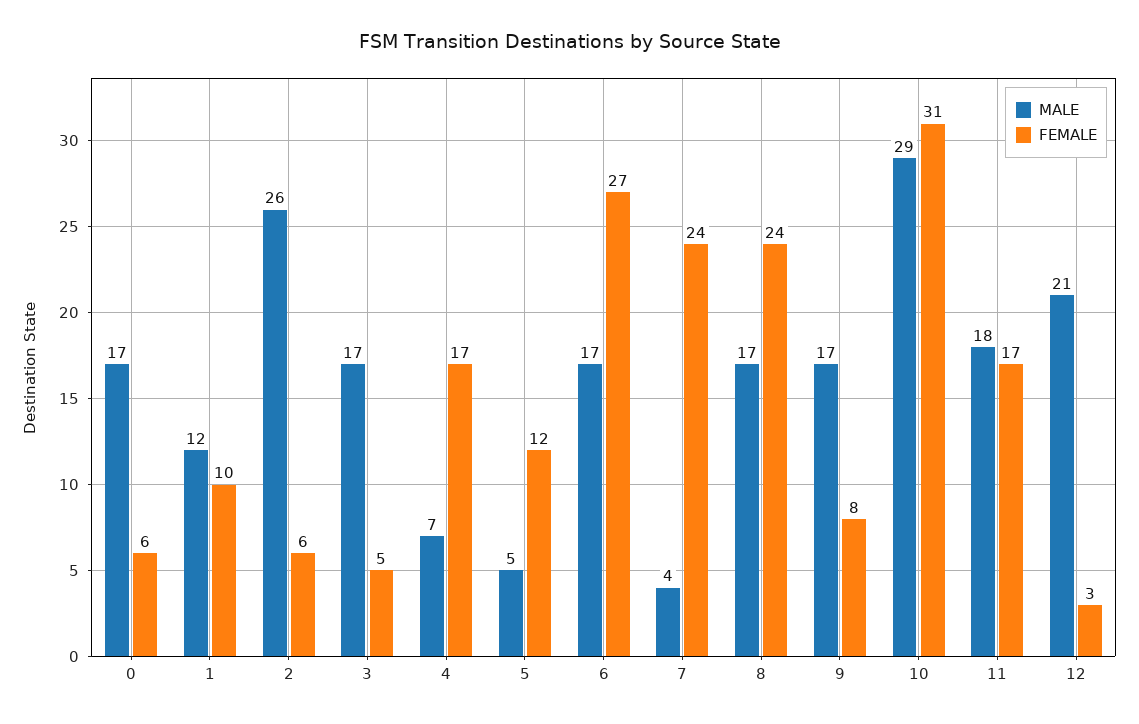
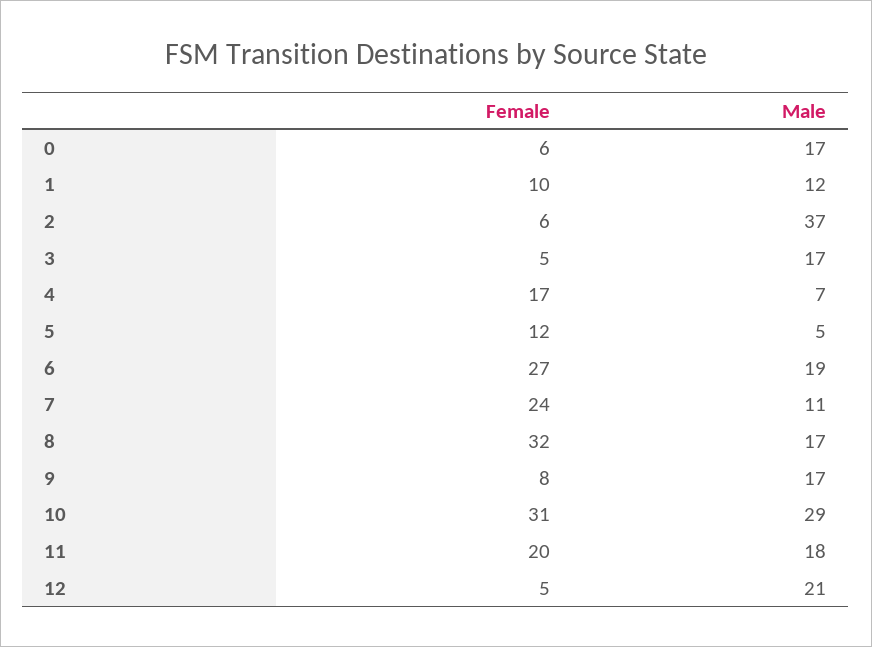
  {
    "MALE": {
      "0": 17,
      "1": 12,
-     "2": 26,
+     "2": 37,
      "3": 17,
      "4": 7,
      "5": 5,
-     "6": 17,
+     "6": 19,
-     "7": 4,
+     "7": 11,
      "8": 17,
      "9": 17,
      "10": 29,
      "11": 18,
      "12": 21
    },
    "FEMALE": {
      "0": 6,
      "1": 10,
      "2": 6,
      "3": 5,
      "4": 17,
      "5": 12,
      "6": 27,
      "7": 24,
-     "8": 24,
+     "8": 32,
      "9": 8,
      "10": 31,
-     "11": 17,
+     "11": 20,
-     "12": 3
+     "12": 5
    }
  }

